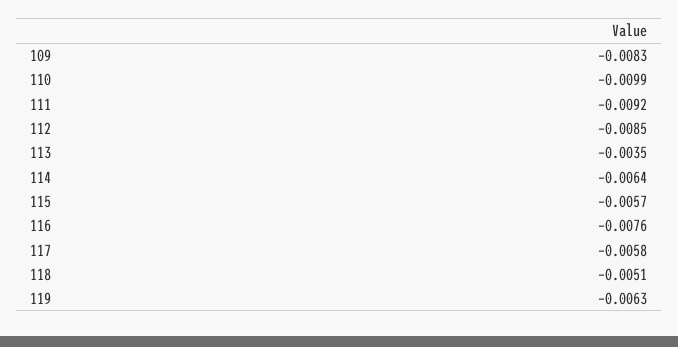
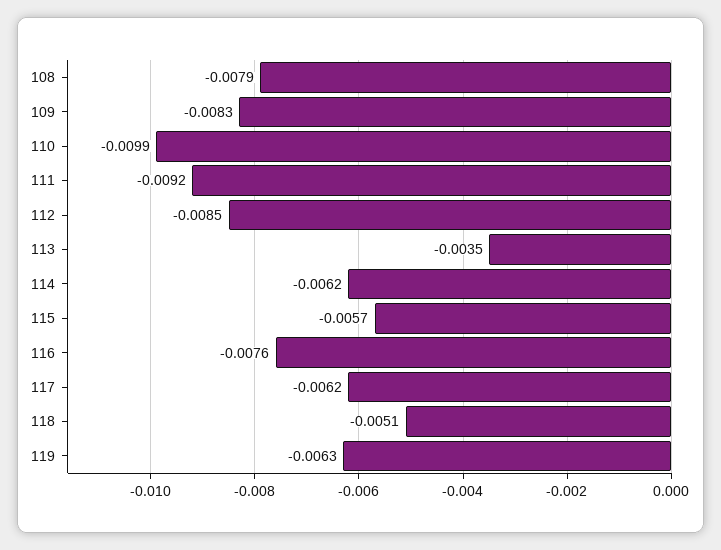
  {
    "109": -0.0083,
    "110": -0.0099,
    "111": -0.0092,
    "112": -0.0085,
    "113": -0.0035,
-   "114": -0.0064,
+   "114": -0.0062,
    "115": -0.0057,
    "116": -0.0076,
-   "117": -0.0058,
+   "117": -0.0062,
    "118": -0.0051,
-   "119": -0.0063
+   "119": -0.0063,
+   "108": -0.0079
  }

